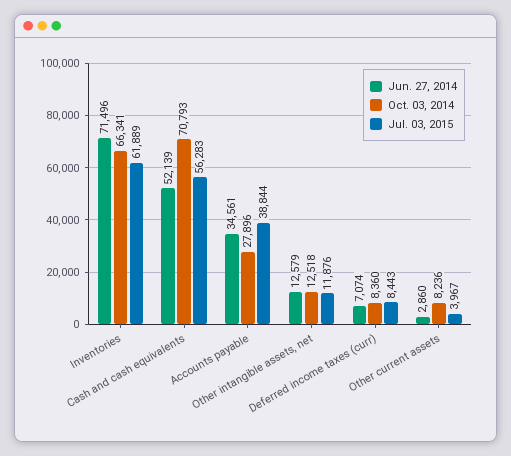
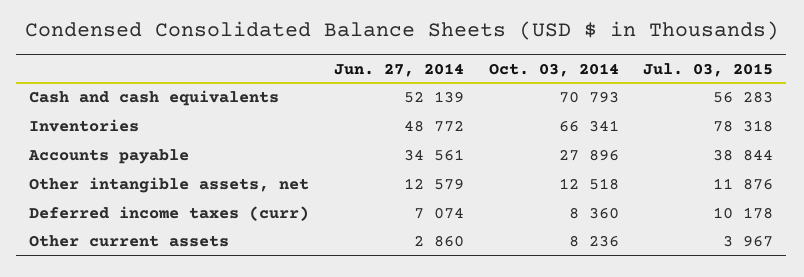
  {
    "Jun. 27, 2014": {
-     "Inventories": 71496,
+     "Inventories": 48772,
      "Cash and cash equivalents": 52139,
      "Accounts payable": 34561,
      "Other intangible assets, net": 12579,
      "Deferred income taxes (curr)": 7074,
      "Other current assets": 2860
    },
    "Oct. 03, 2014": {
      "Inventories": 66341,
      "Cash and cash equivalents": 70793,
      "Accounts payable": 27896,
      "Other intangible assets, net": 12518,
      "Deferred income taxes (curr)": 8360,
      "Other current assets": 8236
    },
    "Jul. 03, 2015": {
-     "Inventories": 61889,
+     "Inventories": 78318,
      "Cash and cash equivalents": 56283,
      "Accounts payable": 38844,
      "Other intangible assets, net": 11876,
-     "Deferred income taxes (curr)": 8443,
+     "Deferred income taxes (curr)": 10178,
      "Other current assets": 3967
    }
  }

